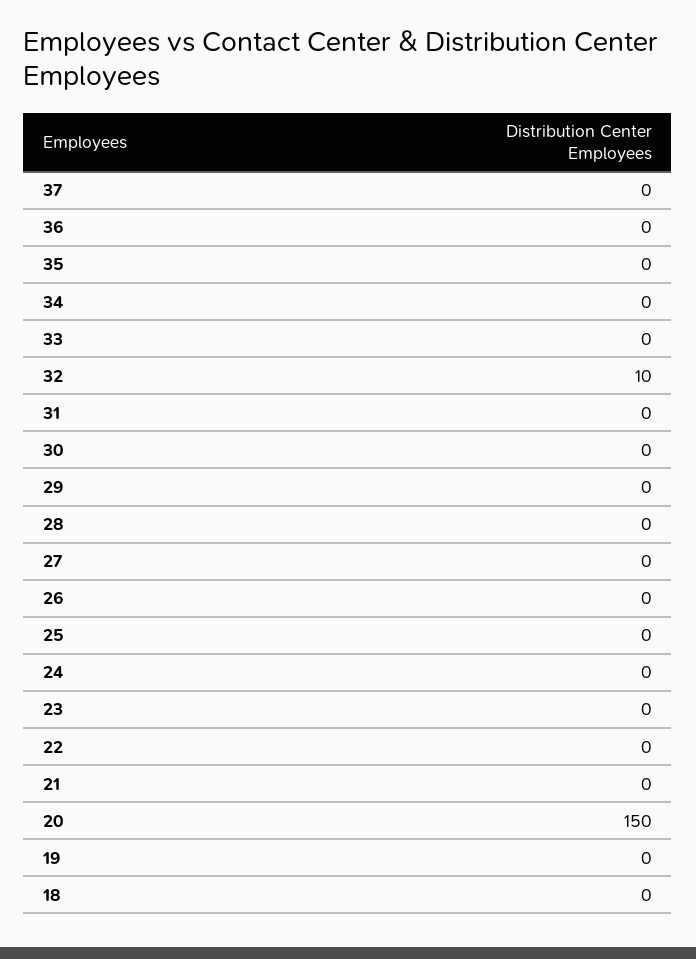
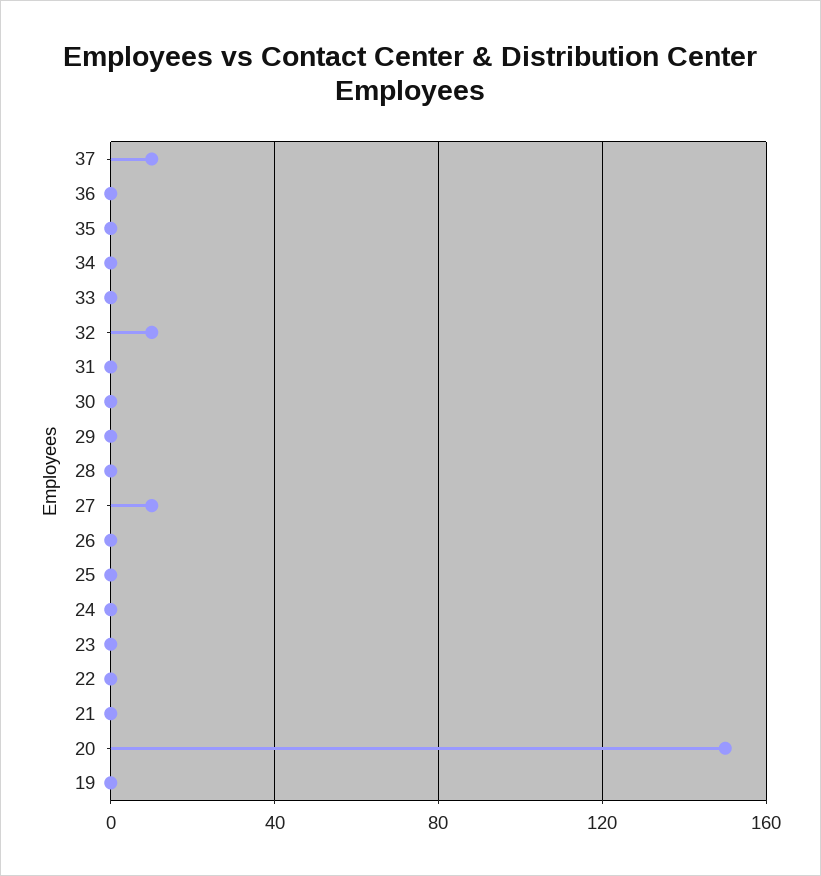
  {
-   "37": 0,
+   "37": 10,
    "36": 0,
    "35": 0,
    "34": 0,
    "33": 0,
    "32": 10,
    "31": 0,
    "30": 0,
    "29": 0,
    "28": 0,
-   "27": 0,
+   "27": 10,
    "26": 0,
    "25": 0,
    "24": 0,
    "23": 0,
    "22": 0,
    "21": 0,
    "20": 150,
-   "19": 0,
+   "19": 0
-   "18": 0
  }

